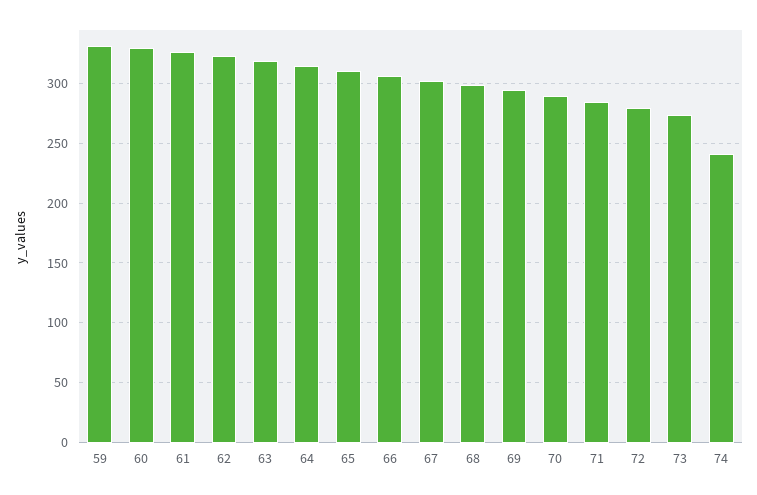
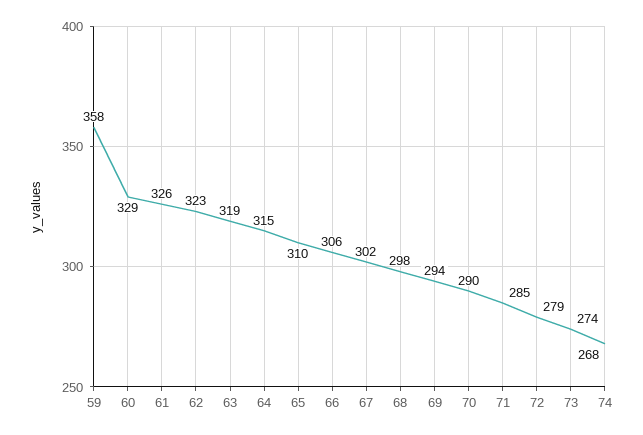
  {
-   "59": 330,
+   "59": 358,
    "60": 329,
    "61": 326,
    "62": 323,
    "63": 319,
    "64": 315,
    "65": 310,
    "66": 306,
    "67": 302,
    "68": 298,
    "69": 294,
    "70": 290,
    "71": 285,
    "72": 279,
    "73": 274,
-   "74": 240
+   "74": 268
  }

